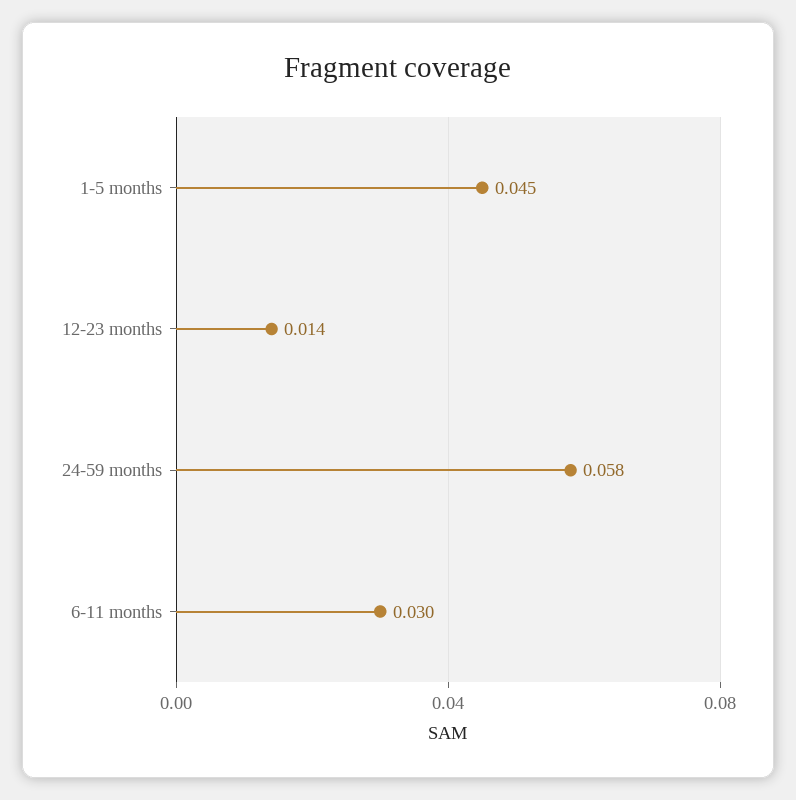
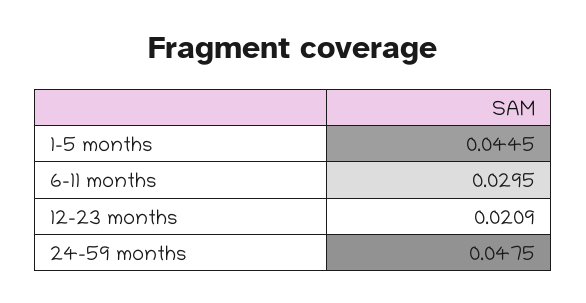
  {
    "1-5 months": 0.0445,
-   "12-23 months": 0.014,
+   "12-23 months": 0.0209,
-   "24-59 months": 0.058,
+   "24-59 months": 0.0475,
    "6-11 months": 0.0295
  }

